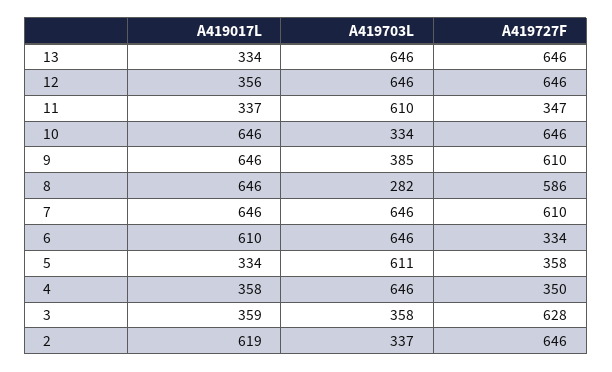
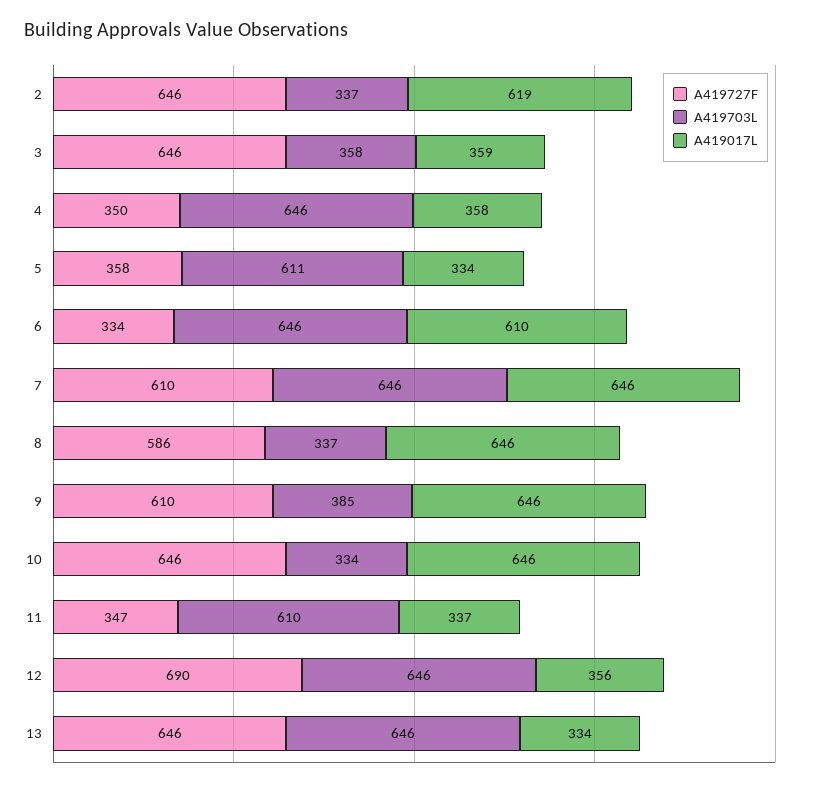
  {
    "A419017L": {
      "13": 334,
      "12": 356,
      "11": 337,
      "10": 646,
      "9": 646,
      "8": 646,
      "7": 646,
      "6": 610,
      "5": 334,
      "4": 358,
      "3": 359,
      "2": 619
    },
    "A419703L": {
      "13": 646,
      "12": 646,
      "11": 610,
      "10": 334,
      "9": 385,
-     "8": 282,
+     "8": 337,
      "7": 646,
      "6": 646,
      "5": 611,
      "4": 646,
      "3": 358,
      "2": 337
    },
    "A419727F": {
      "13": 646,
-     "12": 646,
+     "12": 690,
      "11": 347,
      "10": 646,
      "9": 610,
      "8": 586,
      "7": 610,
      "6": 334,
      "5": 358,
      "4": 350,
-     "3": 628,
+     "3": 646,
      "2": 646
    }
  }

